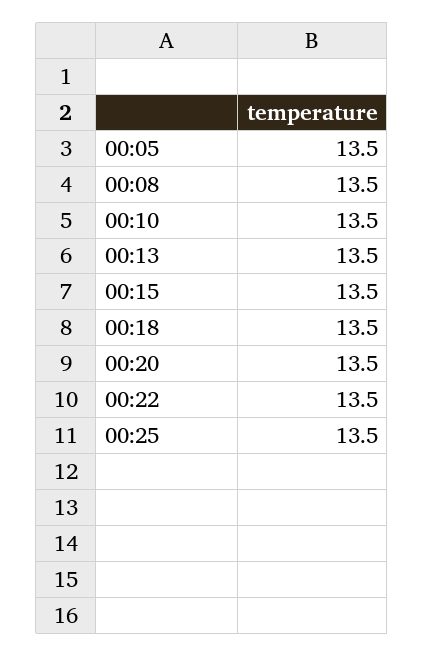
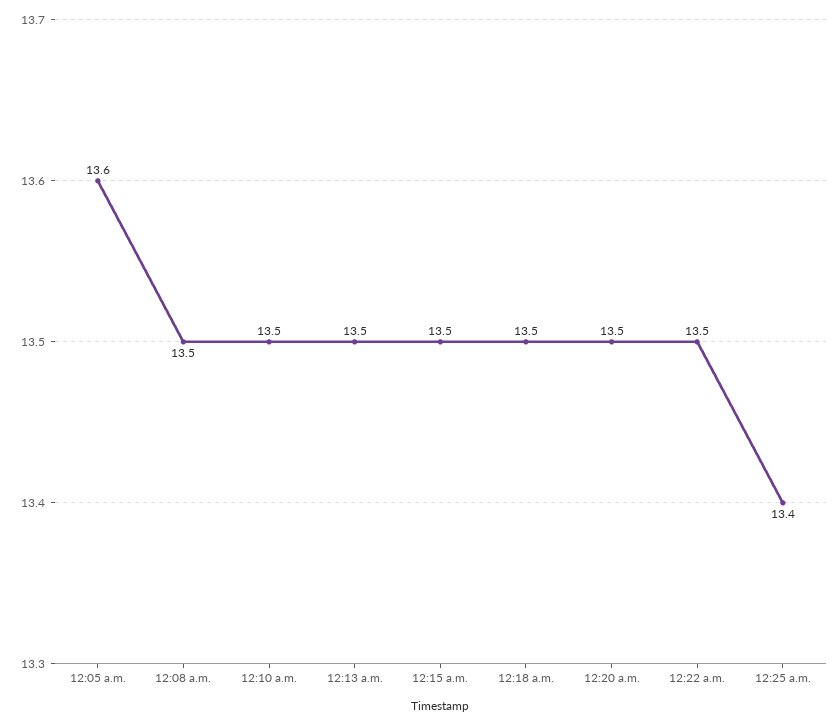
  {
-   "00:05": 13.5,
+   "00:05": 13.6,
    "00:08": 13.5,
    "00:10": 13.5,
    "00:13": 13.5,
    "00:15": 13.5,
    "00:18": 13.5,
    "00:20": 13.5,
    "00:22": 13.5,
-   "00:25": 13.5
+   "00:25": 13.4
  }

